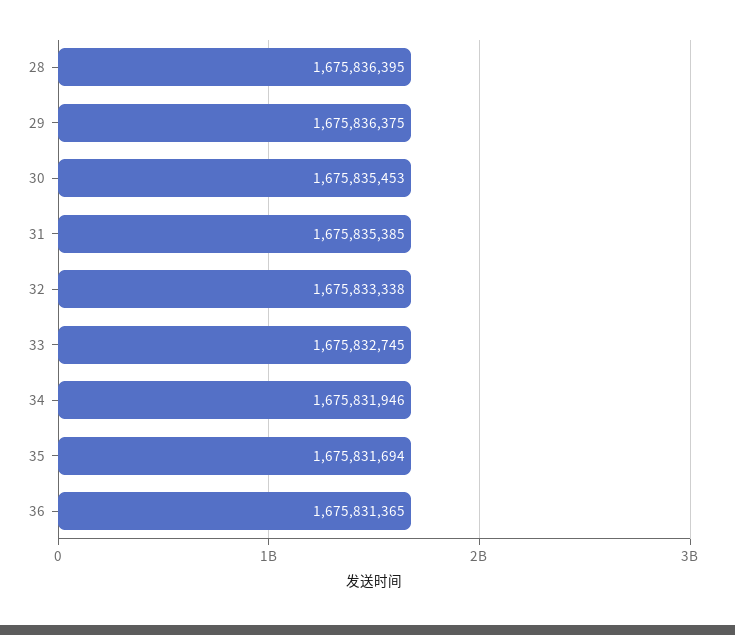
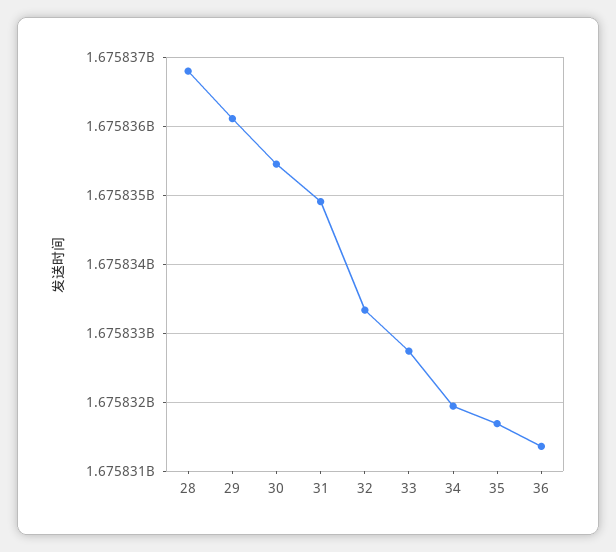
  {
-   "28": 1675836395,
+   "28": 1675836800,
-   "29": 1675836375,
+   "29": 1675836100,
    "30": 1675835453,
-   "31": 1675835385,
+   "31": 1675834900,
    "32": 1675833338,
    "33": 1675832745,
    "34": 1675831946,
    "35": 1675831694,
    "36": 1675831365
  }

